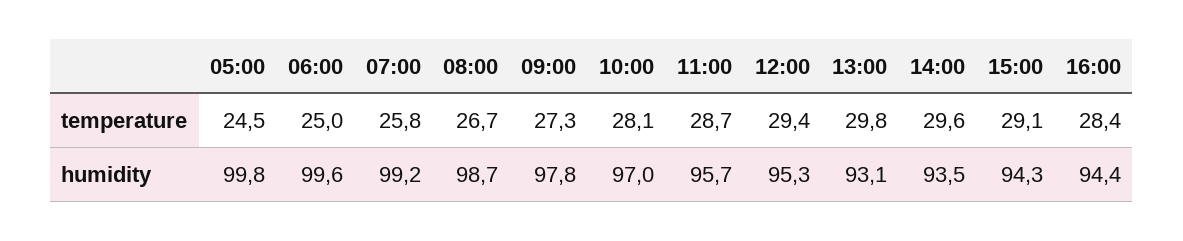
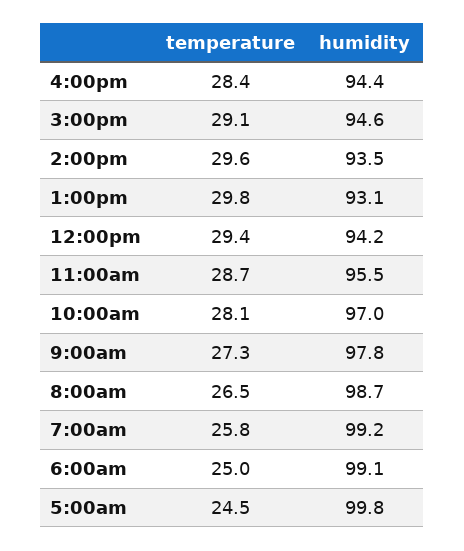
  {
    "05:00": {
      "temperature": 24.5,
      "humidity": 99.8
    },
    "06:00": {
      "temperature": 25,
-     "humidity": 99.6
+     "humidity": 99.1
    },
    "07:00": {
      "temperature": 25.8,
      "humidity": 99.2
    },
    "08:00": {
-     "temperature": 26.7,
+     "temperature": 26.5,
      "humidity": 98.7
    },
    "09:00": {
      "temperature": 27.3,
      "humidity": 97.8
    },
    "10:00": {
      "temperature": 28.1,
      "humidity": 97
    },
    "11:00": {
      "temperature": 28.7,
-     "humidity": 95.7
+     "humidity": 95.5
    },
    "12:00": {
      "temperature": 29.4,
-     "humidity": 95.3
+     "humidity": 94.2
    },
    "13:00": {
      "temperature": 29.8,
      "humidity": 93.1
    },
    "14:00": {
      "temperature": 29.6,
      "humidity": 93.5
    },
    "15:00": {
      "temperature": 29.1,
-     "humidity": 94.3
+     "humidity": 94.6
    },
    "16:00": {
      "temperature": 28.4,
      "humidity": 94.4
    }
  }

